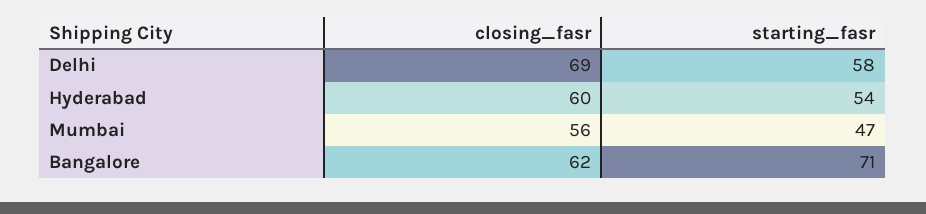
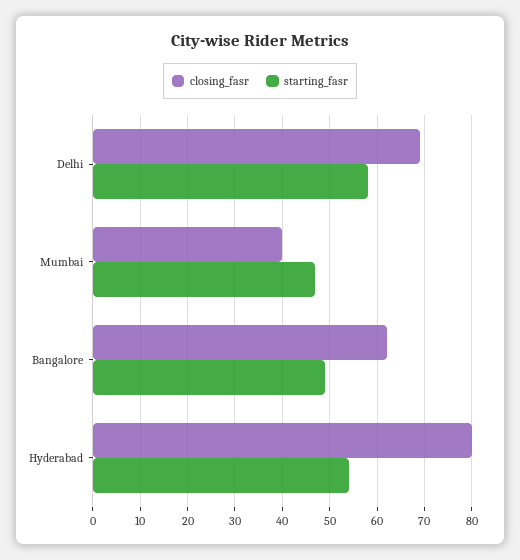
  {
    "closing_fasr": {
      "Delhi": 69,
-     "Hyderabad": 60,
+     "Hyderabad": 80,
-     "Mumbai": 56,
+     "Mumbai": 40,
      "Bangalore": 62
    },
    "starting_fasr": {
      "Delhi": 58,
      "Hyderabad": 54,
      "Mumbai": 47,
-     "Bangalore": 71
+     "Bangalore": 50
    }
  }

